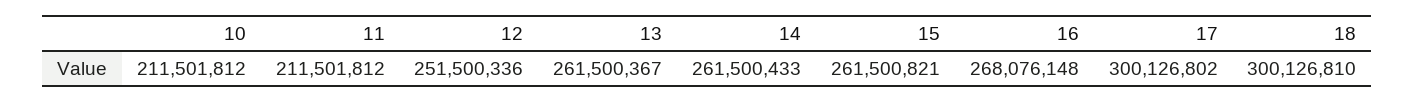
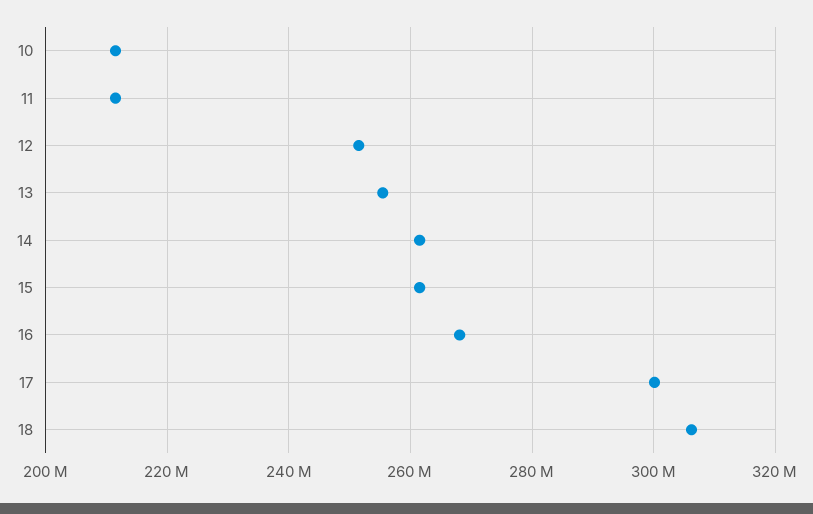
  {
    "10": 211501812,
    "11": 211501812,
    "12": 251500336,
-   "13": 261500367,
+   "13": 256000000,
    "14": 261500433,
    "15": 261500821,
    "16": 268076148,
    "17": 300126802,
-   "18": 300126810
+   "18": 306000000
  }

